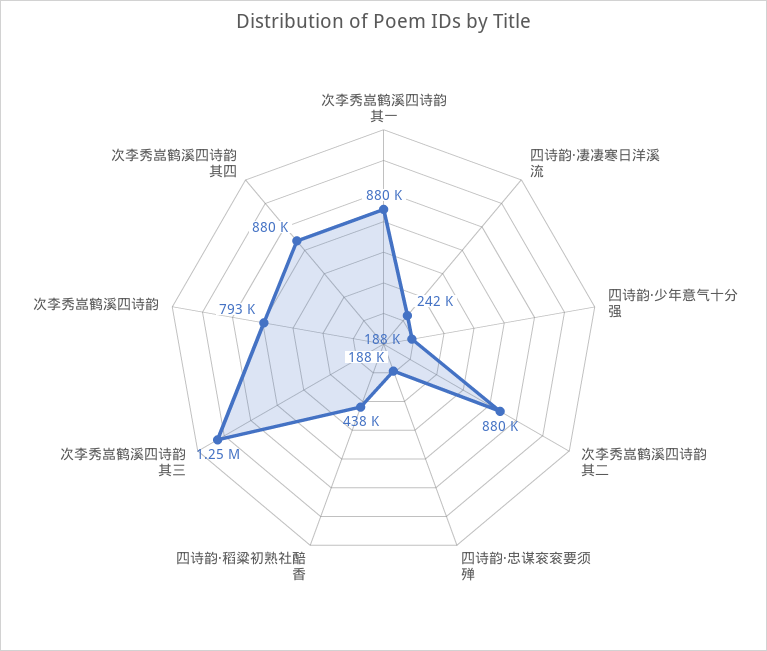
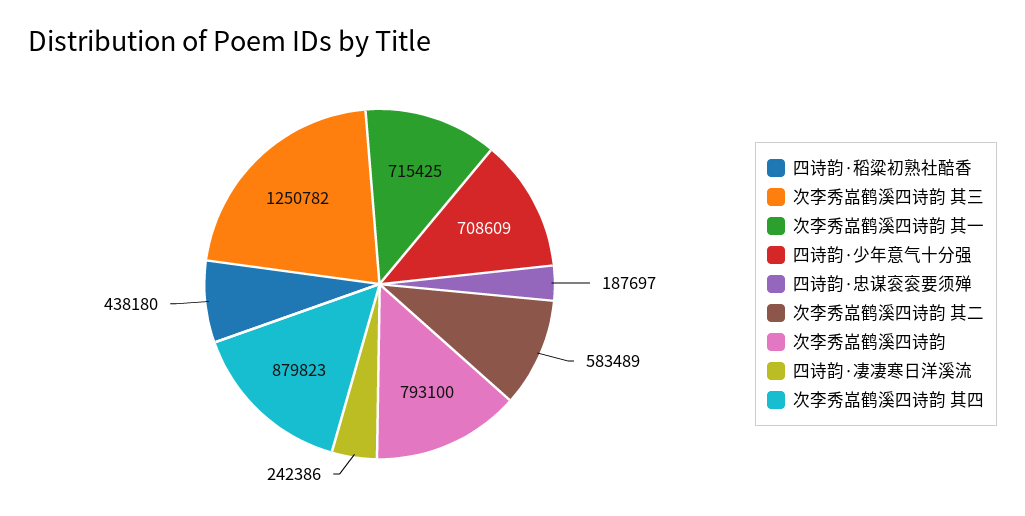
  {
-   "次李秀嵓鹤溪四诗韵 其一": 880000,
+   "次李秀嵓鹤溪四诗韵 其一": 715425,
    "四诗韵·凄凄寒日洋溪流": 242386,
-   "四诗韵·少年意气十分强": 188000,
+   "四诗韵·少年意气十分强": 708609,
-   "次李秀嵓鹤溪四诗韵 其二": 880000,
+   "次李秀嵓鹤溪四诗韵 其二": 583489,
    "四诗韵·忠谋衮衮要须殚": 187697,
    "四诗韵·稻粱初熟社醅香": 438180,
    "次李秀嵓鹤溪四诗韵 其三": 1250782,
    "次李秀嵓鹤溪四诗韵": 793100,
    "次李秀嵓鹤溪四诗韵 其四": 879823
  }

